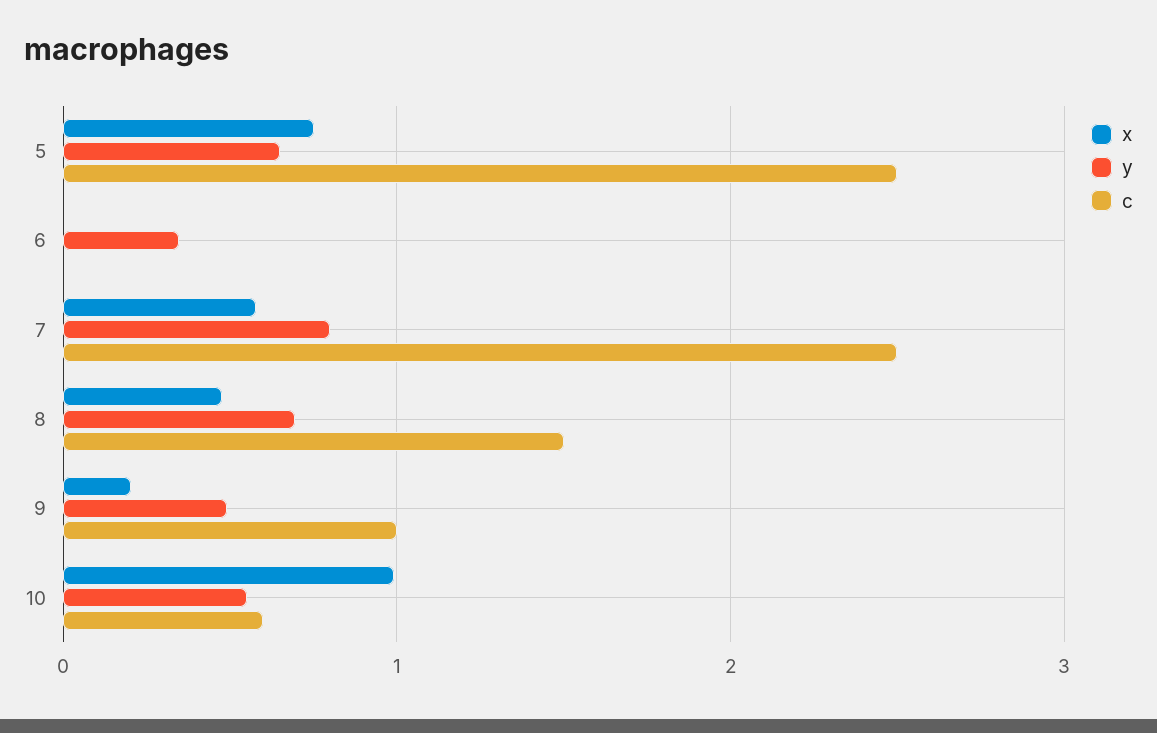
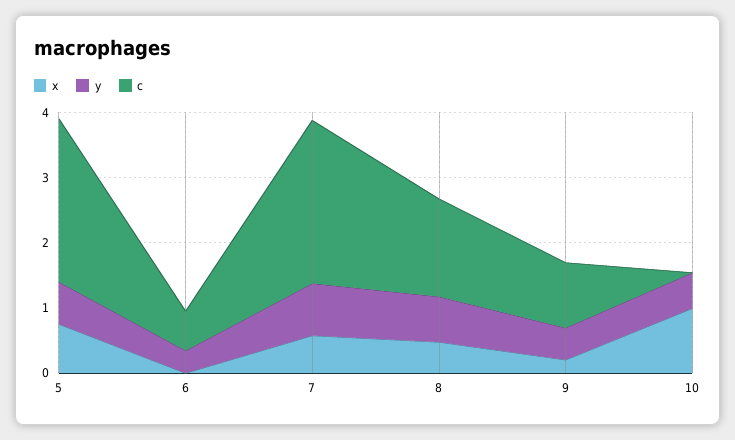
  {
    "x": {
      "5": 0.8,
      "6": 0,
      "7": 0.6,
      "8": 0.5,
      "9": 0.2,
      "10": 1
    },
    "y": {
      "5": 0.7,
      "6": 0.3,
      "7": 0.8,
      "8": 0.7,
      "9": 0.5,
      "10": 0.6
    },
    "c": {
      "5": 2.5,
-     "6": 0,
+     "6": 0.6,
      "7": 2.5,
      "8": 1.5,
      "9": 1,
-     "10": 0.6
+     "10": 0
    }
  }

